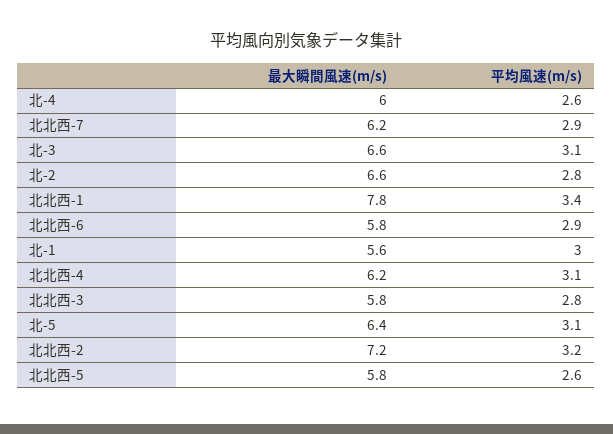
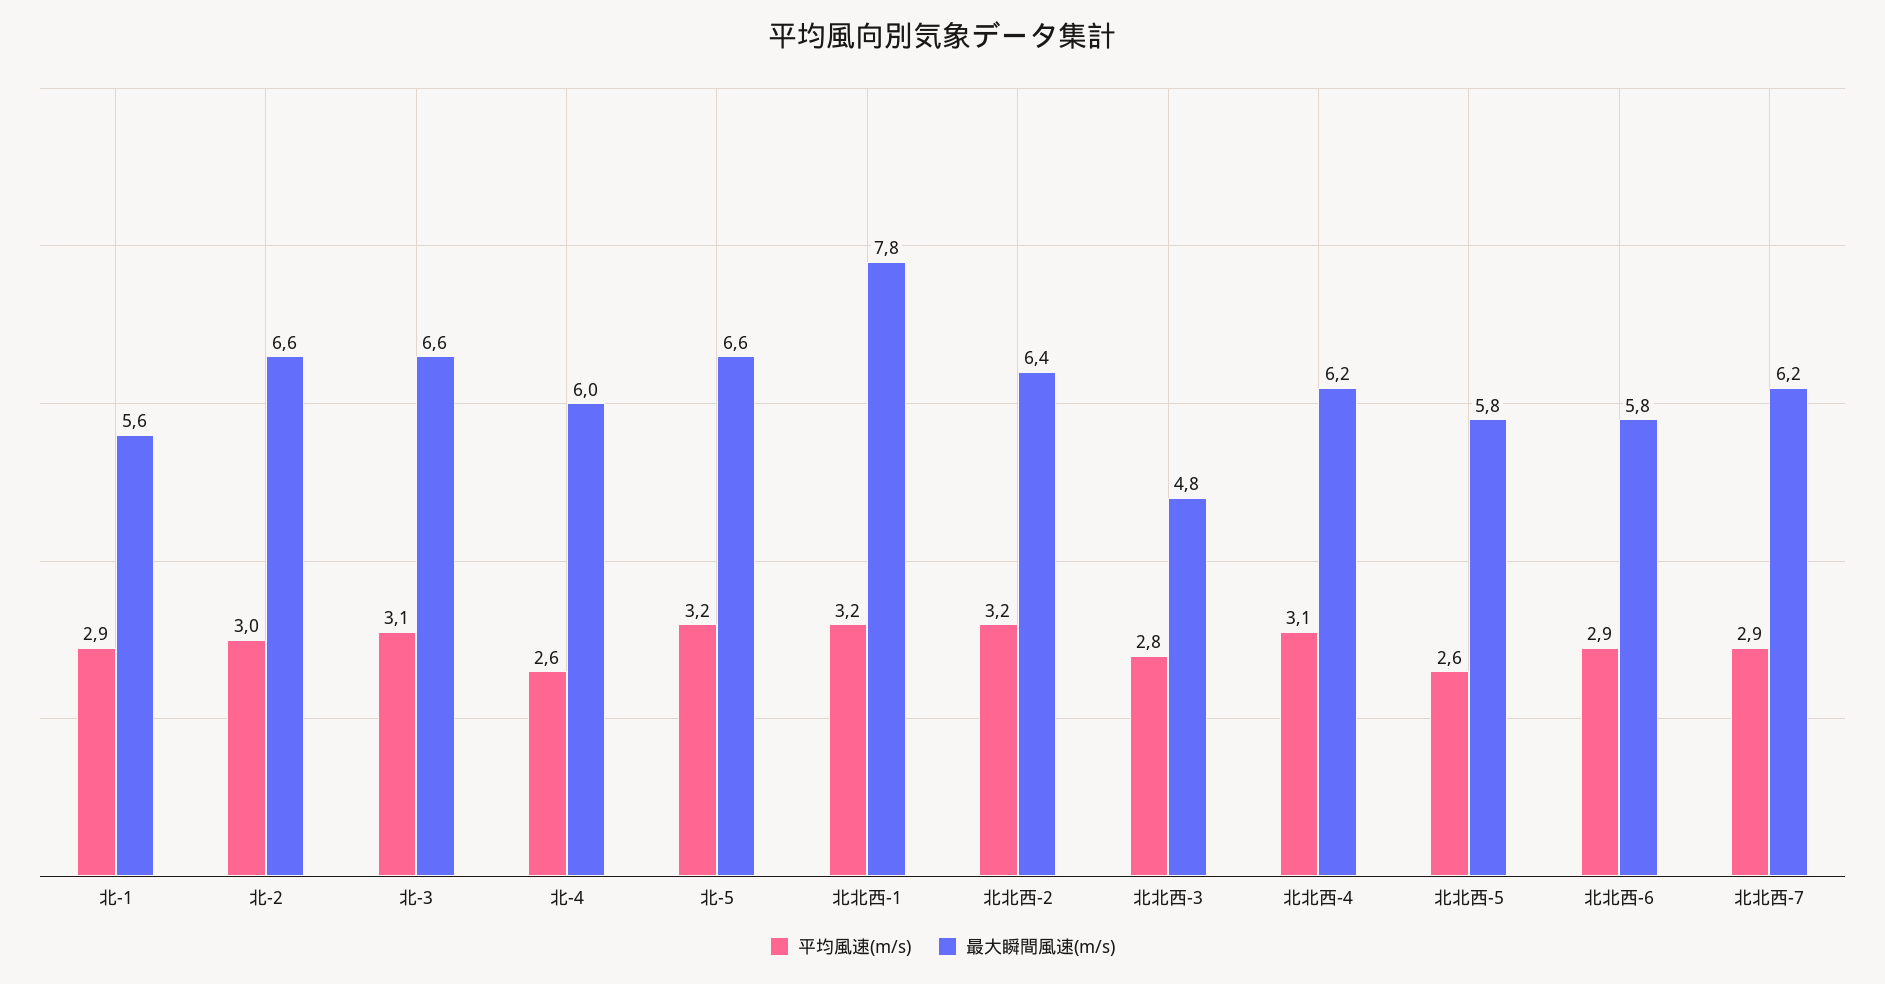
  {
    "最大瞬間風速(m/s)": {
      "北-4": 6,
      "北北西-7": 6.2,
      "北-3": 6.6,
      "北-2": 6.6,
      "北北西-1": 7.8,
      "北北西-6": 5.8,
      "北-1": 5.6,
      "北北西-4": 6.2,
-     "北北西-3": 5.8,
+     "北北西-3": 4.8,
-     "北-5": 6.4,
+     "北-5": 6.6,
-     "北北西-2": 7.2,
+     "北北西-2": 6.4,
      "北北西-5": 5.8
    },
    "平均風速(m/s)": {
      "北-4": 2.6,
      "北北西-7": 2.9,
      "北-3": 3.1,
-     "北-2": 2.8,
+     "北-2": 3,
-     "北北西-1": 3.4,
+     "北北西-1": 3.2,
      "北北西-6": 2.9,
-     "北-1": 3,
+     "北-1": 2.9,
      "北北西-4": 3.1,
      "北北西-3": 2.8,
-     "北-5": 3.1,
+     "北-5": 3.2,
      "北北西-2": 3.2,
      "北北西-5": 2.6
    }
  }

